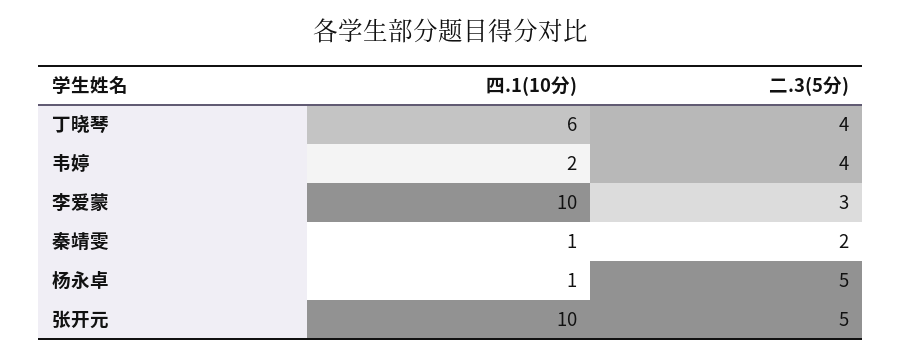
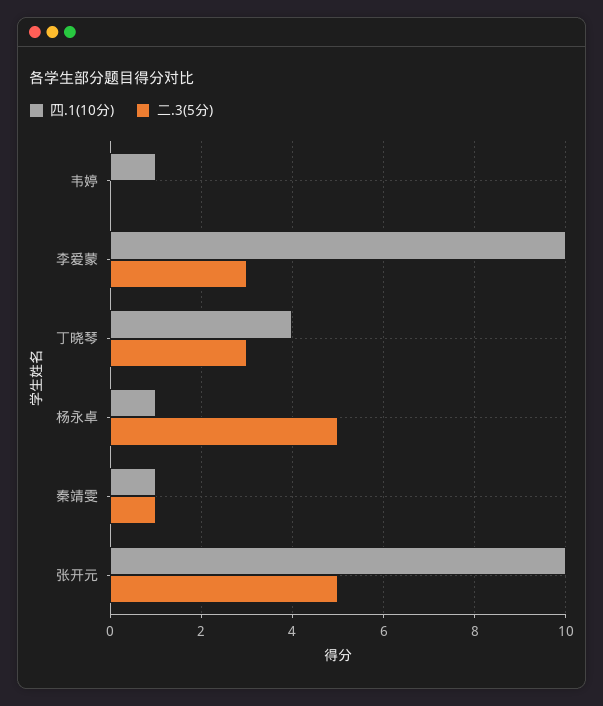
  {
    "四.1(10分)": {
-     "丁晓琴": 6,
+     "丁晓琴": 4,
-     "韦婷": 2,
+     "韦婷": 1,
      "李爱蒙": 10,
      "秦靖雯": 1,
      "杨永卓": 1,
      "张开元": 10
    },
    "二.3(5分)": {
-     "丁晓琴": 4,
+     "丁晓琴": 3,
-     "韦婷": 4,
+     "韦婷": 0,
      "李爱蒙": 3,
-     "秦靖雯": 2,
+     "秦靖雯": 1,
      "杨永卓": 5,
      "张开元": 5
    }
  }

